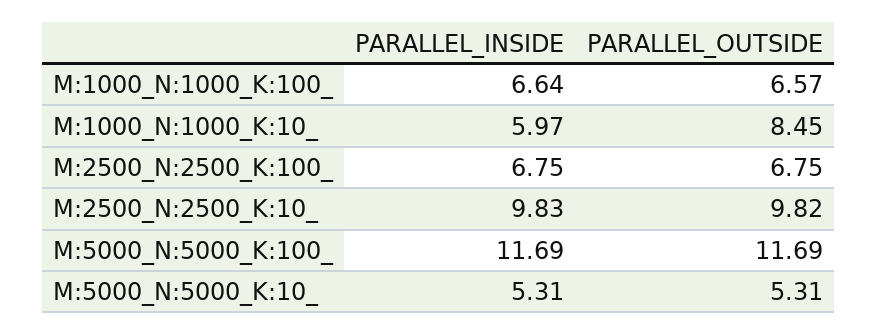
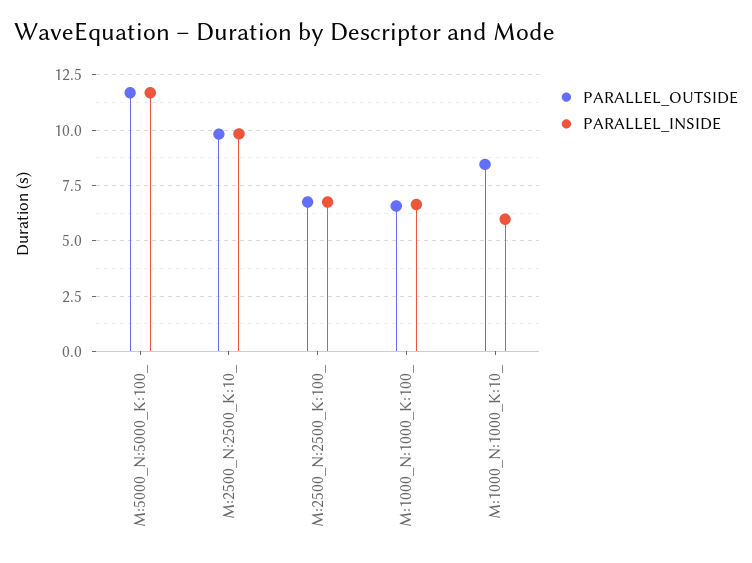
  {
    "PARALLEL_INSIDE": {
      "M:1000_N:1000_K:100_": 6.64,
      "M:1000_N:1000_K:10_": 5.97,
      "M:2500_N:2500_K:100_": 6.75,
      "M:2500_N:2500_K:10_": 9.83,
-     "M:5000_N:5000_K:100_": 11.69,
+     "M:5000_N:5000_K:100_": 11.69
-     "M:5000_N:5000_K:10_": 5.31
    },
    "PARALLEL_OUTSIDE": {
      "M:1000_N:1000_K:100_": 6.57,
      "M:1000_N:1000_K:10_": 8.45,
      "M:2500_N:2500_K:100_": 6.75,
      "M:2500_N:2500_K:10_": 9.82,
-     "M:5000_N:5000_K:100_": 11.69,
+     "M:5000_N:5000_K:100_": 11.69
-     "M:5000_N:5000_K:10_": 5.31
    }
  }

